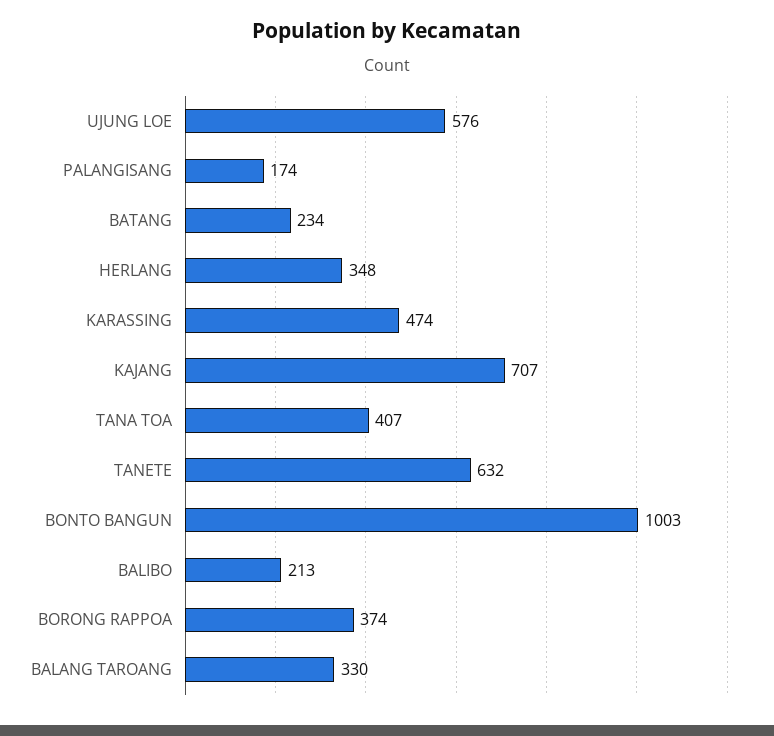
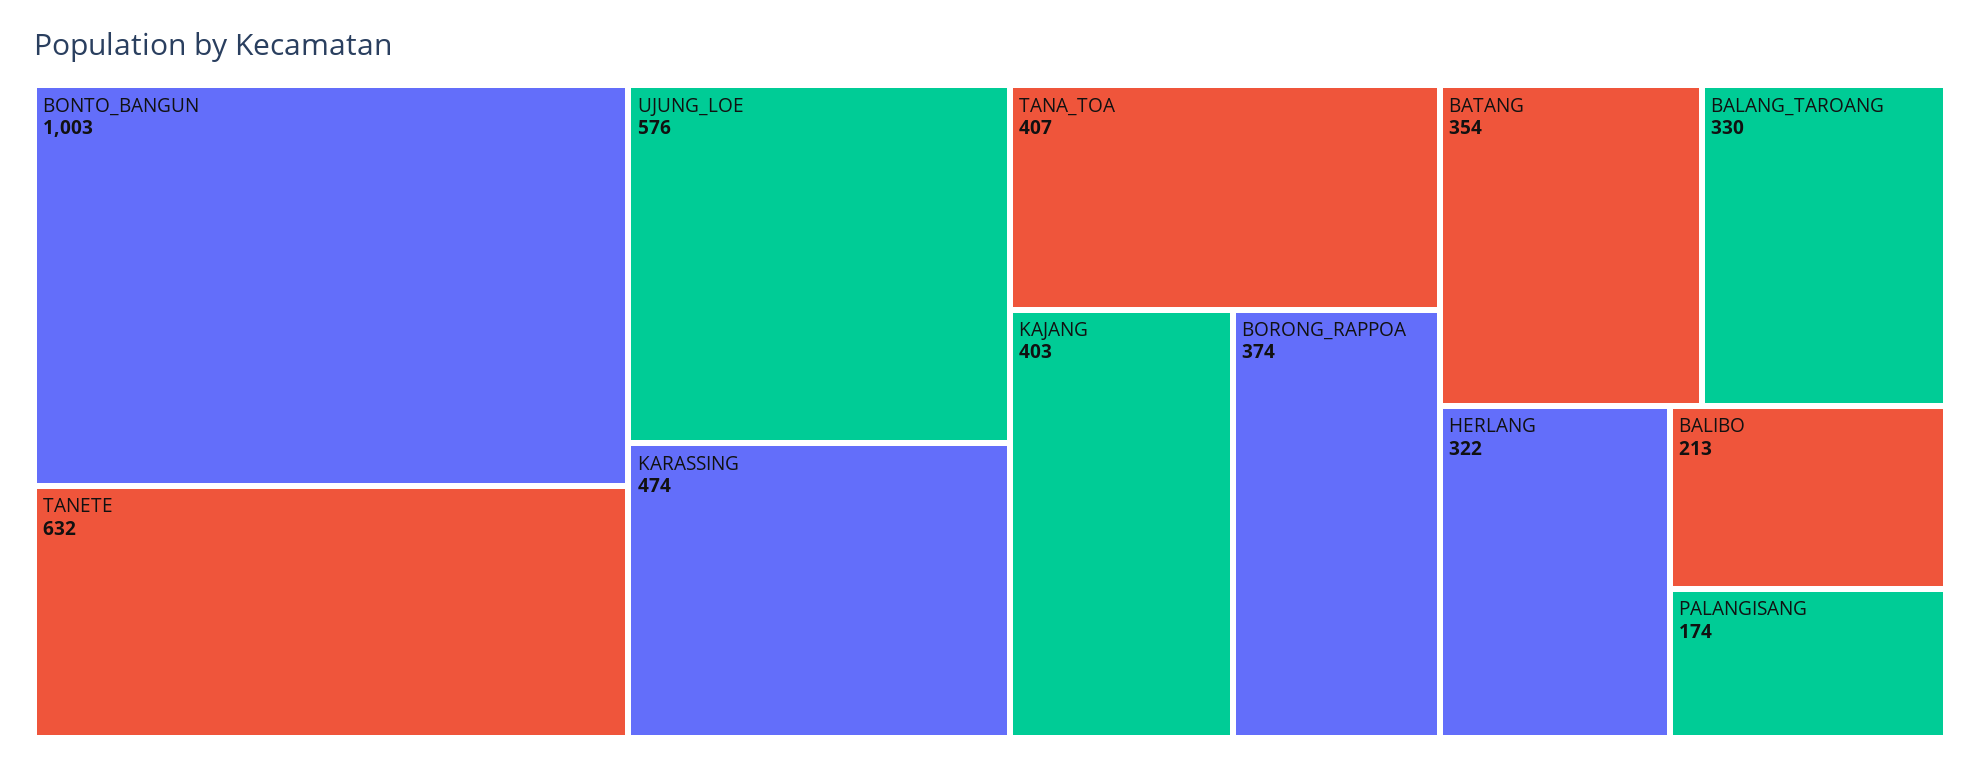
  {
    "UJUNG LOE": 576,
    "PALANGISANG": 174,
-   "BATANG": 234,
+   "BATANG": 354,
-   "HERLANG": 348,
+   "HERLANG": 322,
    "KARASSING": 474,
-   "KAJANG": 707,
+   "KAJANG": 403,
    "TANA TOA": 407,
    "TANETE": 632,
    "BONTO BANGUN": 1003,
    "BALIBO": 213,
    "BORONG RAPPOA": 374,
    "BALANG TAROANG": 330
  }

